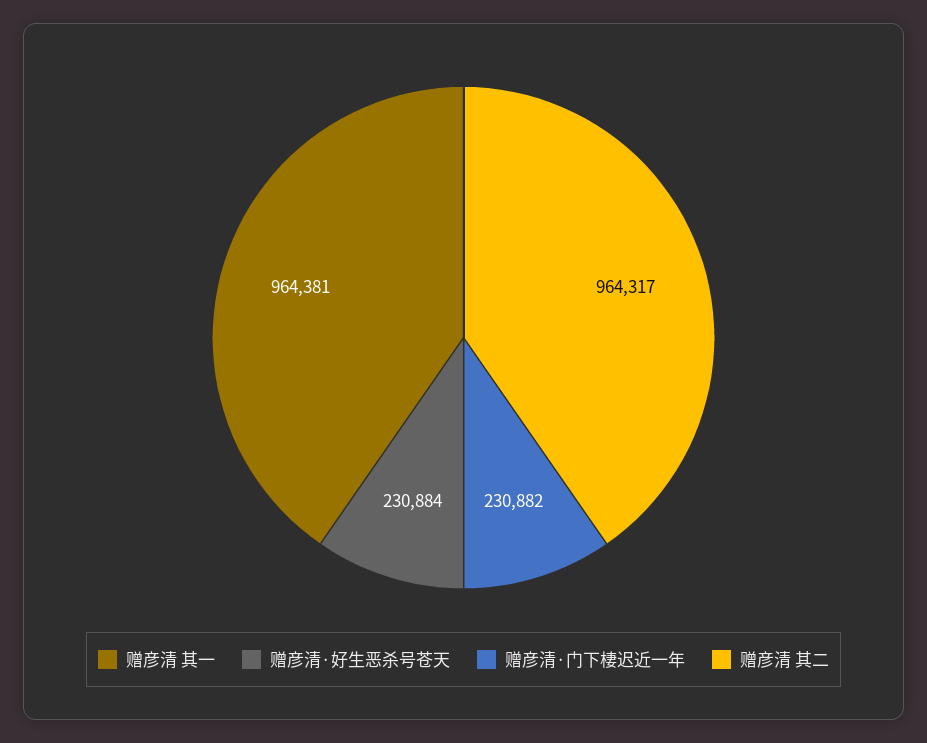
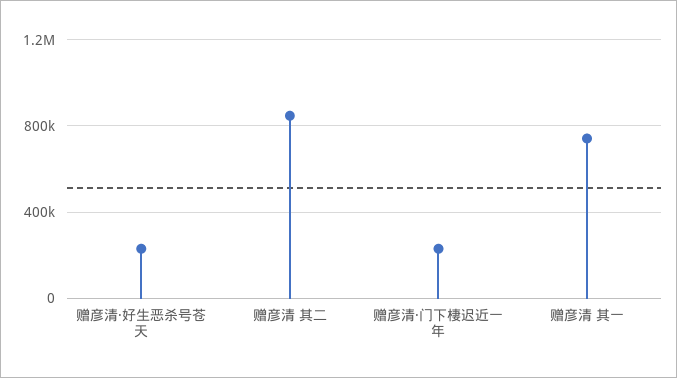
  {
-   "赠彦清 其一": 964381,
+   "赠彦清 其一": 750000,
    "赠彦清·好生恶杀号苍天": 230884,
    "赠彦清·门下棲迟近一年": 230882,
-   "赠彦清 其二": 964317
+   "赠彦清 其二": 850000
  }

